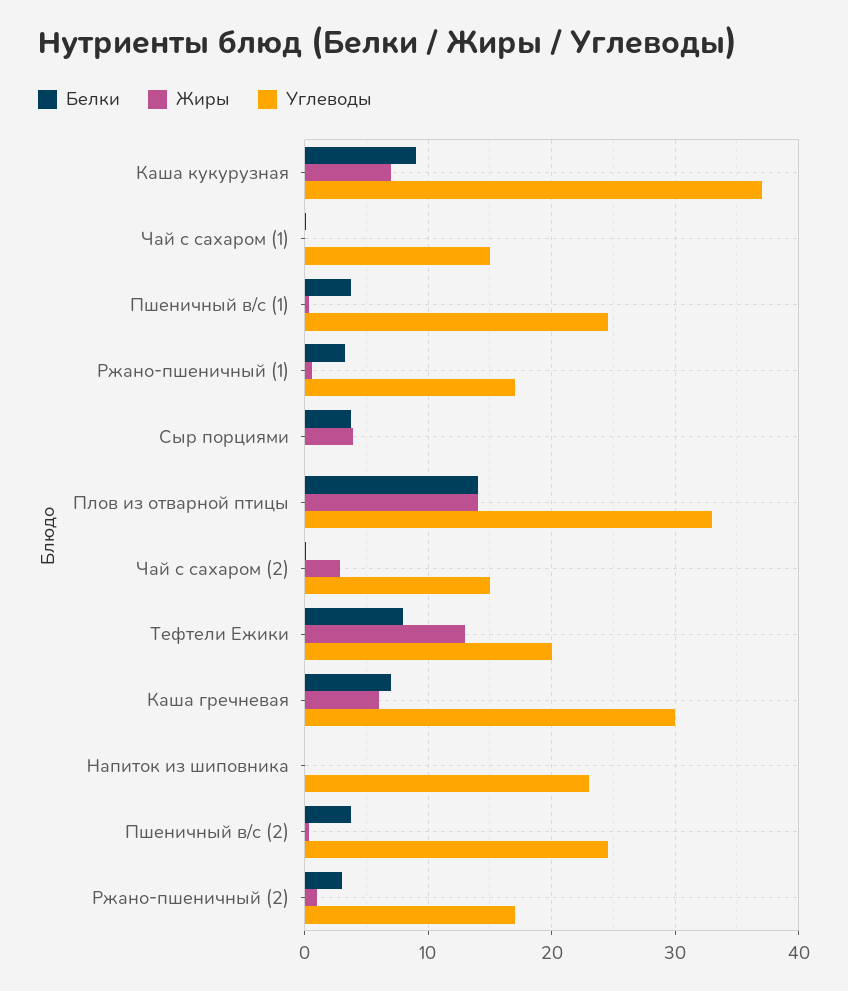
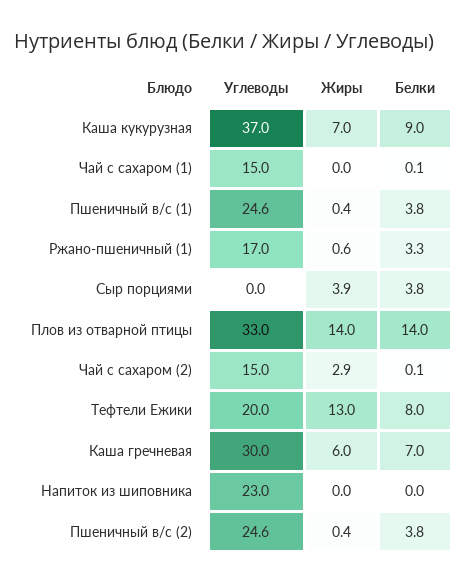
  {
    "Белки": {
      "Каша кукурузная": 9,
      "Чай с сахаром (1)": 0.1,
      "Пшеничный в/с (1)": 3.8,
      "Ржано-пшеничный (1)": 3.3,
      "Сыр порциями": 3.8,
      "Плов из отварной птицы": 14,
      "Чай с сахаром (2)": 0.1,
      "Тефтели Ежики": 8,
      "Каша гречневая": 7,
      "Напиток из шиповника": 0,
-     "Пшеничный в/с (2)": 3.8,
+     "Пшеничный в/с (2)": 3.8
-     "Ржано-пшеничный (2)": 3
    },
    "Жиры": {
      "Каша кукурузная": 7,
      "Чай с сахаром (1)": 0,
      "Пшеничный в/с (1)": 0.4,
      "Ржано-пшеничный (1)": 0.6,
      "Сыр порциями": 3.9,
      "Плов из отварной птицы": 14,
      "Чай с сахаром (2)": 2.9,
      "Тефтели Ежики": 13,
      "Каша гречневая": 6,
      "Напиток из шиповника": 0,
-     "Пшеничный в/с (2)": 0.4,
+     "Пшеничный в/с (2)": 0.4
-     "Ржано-пшеничный (2)": 1
    },
    "Углеводы": {
      "Каша кукурузная": 37,
      "Чай с сахаром (1)": 15,
      "Пшеничный в/с (1)": 24.6,
      "Ржано-пшеничный (1)": 17,
      "Сыр порциями": 0,
      "Плов из отварной птицы": 33,
      "Чай с сахаром (2)": 15,
      "Тефтели Ежики": 20,
      "Каша гречневая": 30,
      "Напиток из шиповника": 23,
-     "Пшеничный в/с (2)": 24.6,
+     "Пшеничный в/с (2)": 24.6
-     "Ржано-пшеничный (2)": 17
    }
  }

